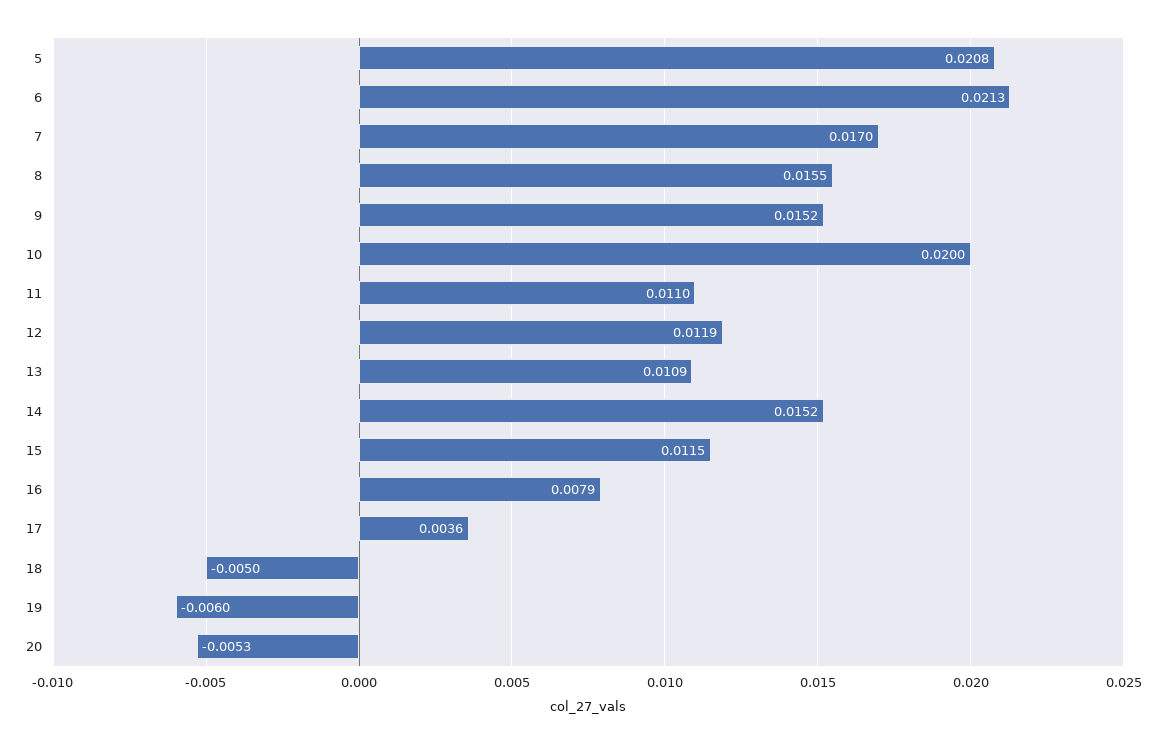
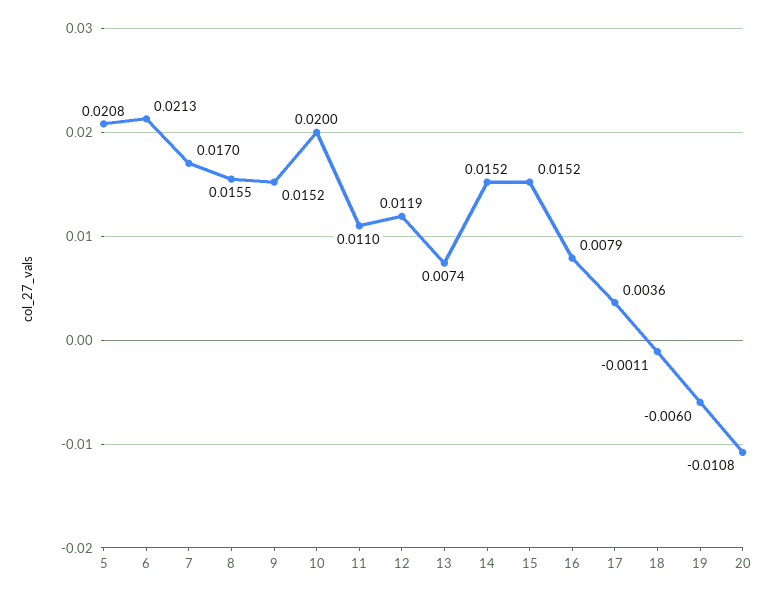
  {
    "5": 0.0208,
    "6": 0.0213,
    "7": 0.017,
    "8": 0.0155,
    "9": 0.0152,
    "10": 0.02,
    "11": 0.011,
    "12": 0.0119,
-   "13": 0.0109,
+   "13": 0.0074,
    "14": 0.0152,
-   "15": 0.0115,
+   "15": 0.0152,
    "16": 0.0079,
    "17": 0.0036,
-   "18": -0.005,
+   "18": -0.0011,
    "19": -0.006,
-   "20": -0.0053
+   "20": -0.0108
  }

